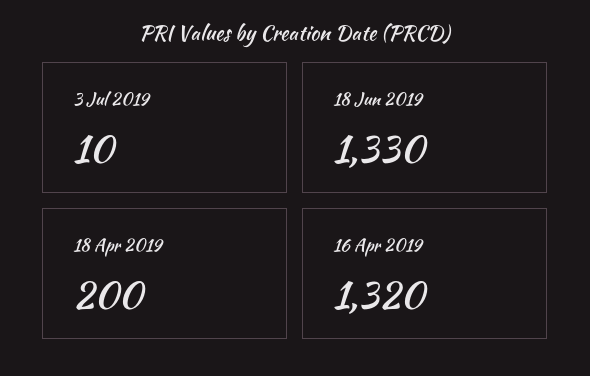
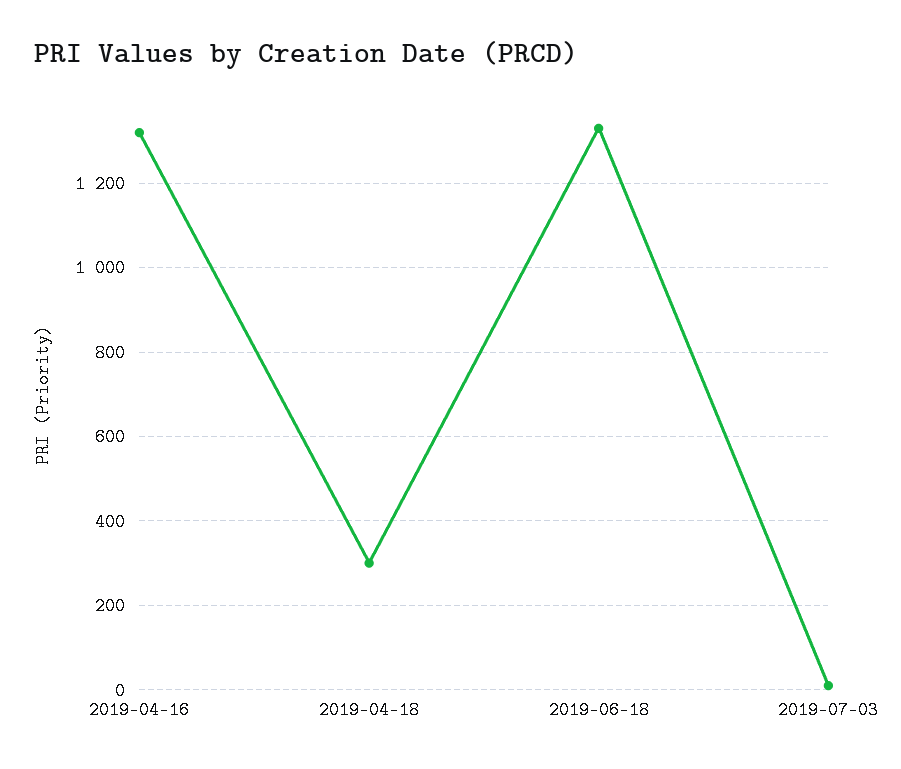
  {
    "3 Jul 2019": 10,
    "18 Jun 2019": 1330,
-   "18 Apr 2019": 200,
+   "18 Apr 2019": 300,
    "16 Apr 2019": 1320
  }

